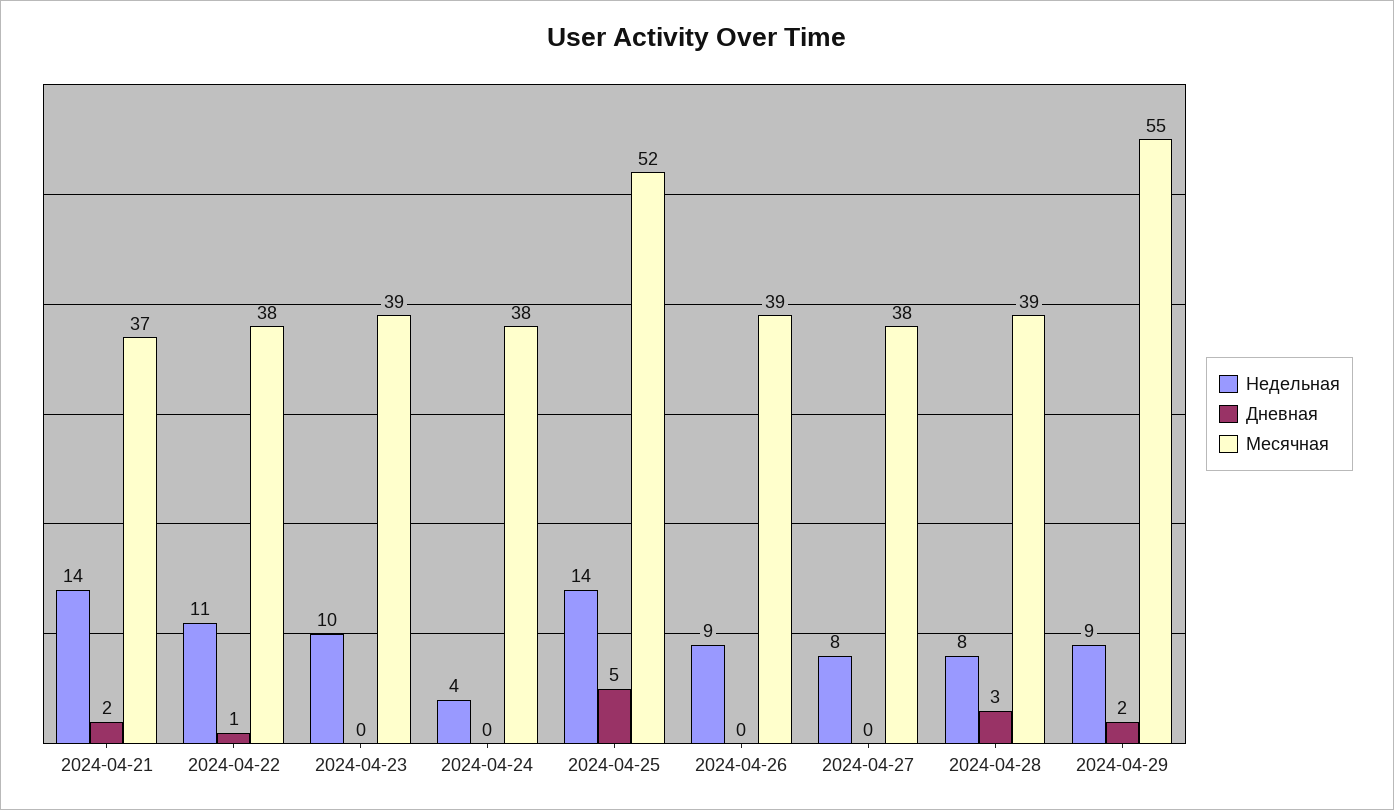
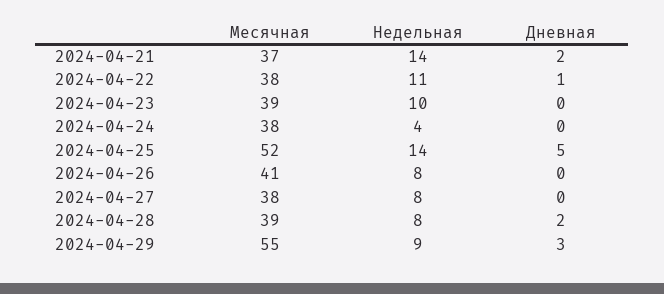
  {
    "Недельная": {
      "2024-04-21": 14,
      "2024-04-22": 11,
      "2024-04-23": 10,
      "2024-04-24": 4,
      "2024-04-25": 14,
-     "2024-04-26": 9,
+     "2024-04-26": 8,
      "2024-04-27": 8,
      "2024-04-28": 8,
      "2024-04-29": 9
    },
    "Дневная": {
      "2024-04-21": 2,
      "2024-04-22": 1,
      "2024-04-23": 0,
      "2024-04-24": 0,
      "2024-04-25": 5,
      "2024-04-26": 0,
      "2024-04-27": 0,
-     "2024-04-28": 3,
+     "2024-04-28": 2,
-     "2024-04-29": 2
+     "2024-04-29": 3
    },
    "Месячная": {
      "2024-04-21": 37,
      "2024-04-22": 38,
      "2024-04-23": 39,
      "2024-04-24": 38,
      "2024-04-25": 52,
-     "2024-04-26": 39,
+     "2024-04-26": 41,
      "2024-04-27": 38,
      "2024-04-28": 39,
      "2024-04-29": 55
    }
  }

